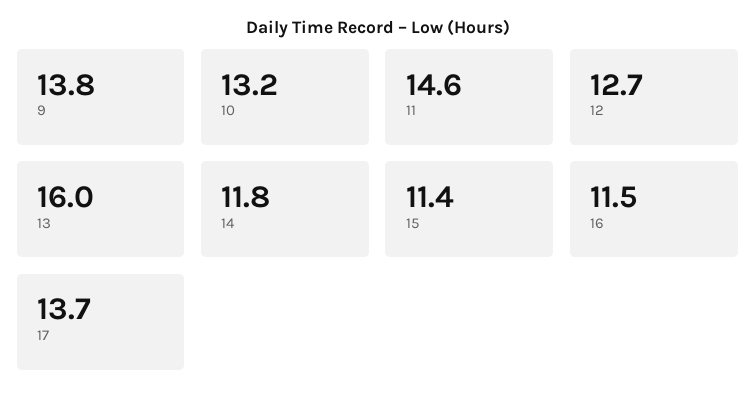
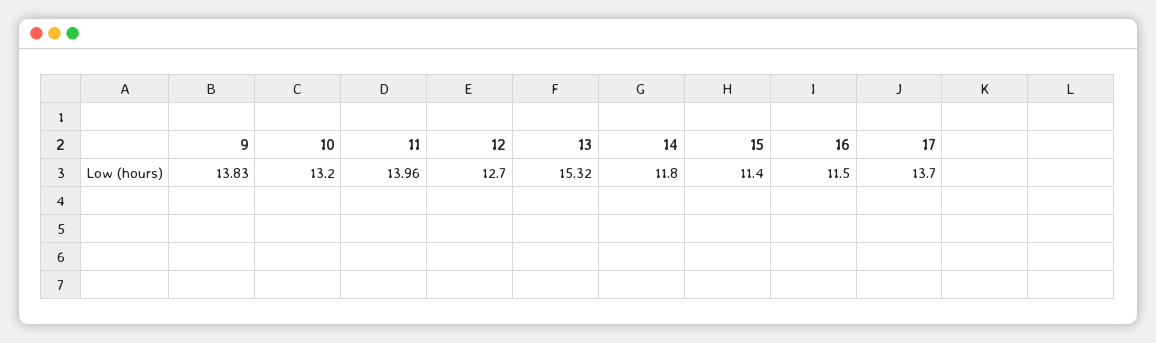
  {
    "9": 13.83,
    "10": 13.2,
-   "11": 14.6,
+   "11": 13.96,
    "12": 12.7,
-   "13": 16,
+   "13": 15.32,
    "14": 11.8,
    "15": 11.4,
    "16": 11.5,
    "17": 13.7
  }

